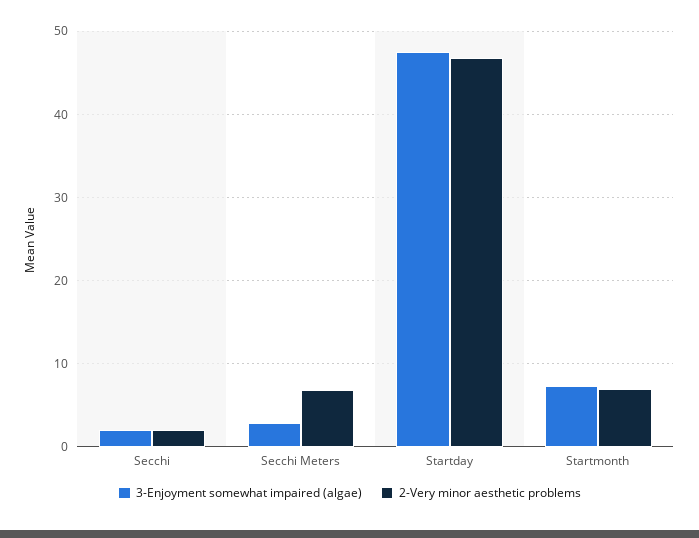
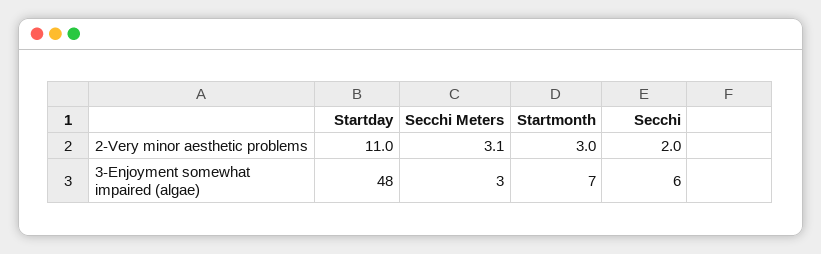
  {
    "3-Enjoyment somewhat impaired (algae)": {
-     "Secchi": 2,
+     "Secchi": 6,
      "Secchi Meters": 3,
      "Startday": 48,
      "Startmonth": 7
    },
    "2-Very minor aesthetic problems": {
      "Secchi": 2,
-     "Secchi Meters": 7,
+     "Secchi Meters": 3.1,
-     "Startday": 47,
+     "Startday": 11,
-     "Startmonth": 7
+     "Startmonth": 3
    }
  }

